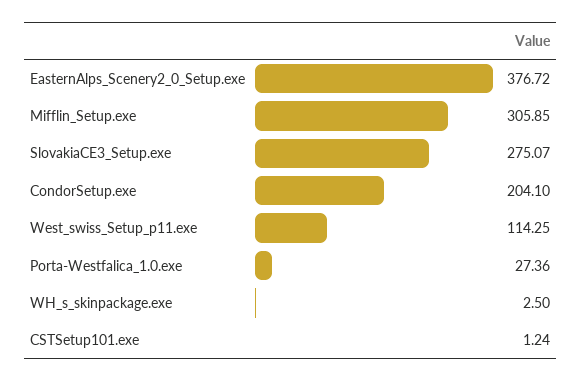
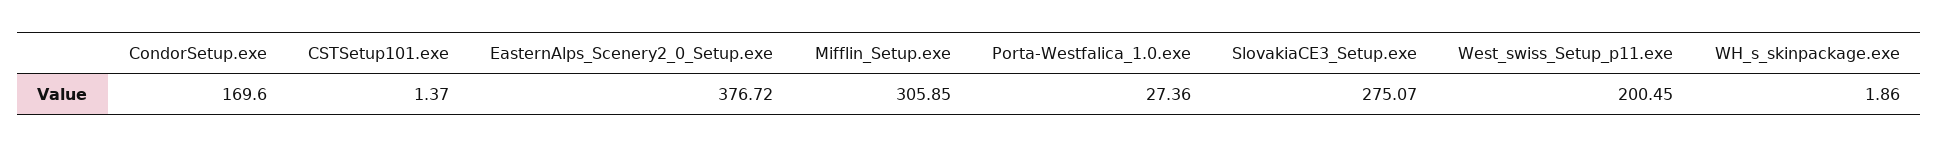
  {
    "EasternAlps_Scenery2_0_Setup.exe": 376.72,
    "Mifflin_Setup.exe": 305.85,
    "SlovakiaCE3_Setup.exe": 275.07,
-   "CondorSetup.exe": 204.1,
+   "CondorSetup.exe": 169.6,
-   "West_swiss_Setup_p11.exe": 114.25,
+   "West_swiss_Setup_p11.exe": 200.45,
    "Porta-Westfalica_1.0.exe": 27.36,
-   "WH_s_skinpackage.exe": 2.5,
+   "WH_s_skinpackage.exe": 1.86,
-   "CSTSetup101.exe": 1.24
+   "CSTSetup101.exe": 1.37
  }

